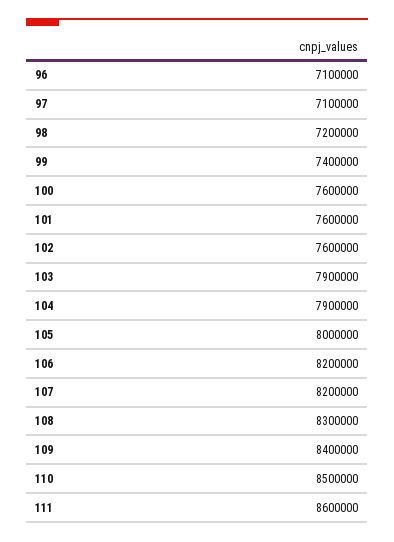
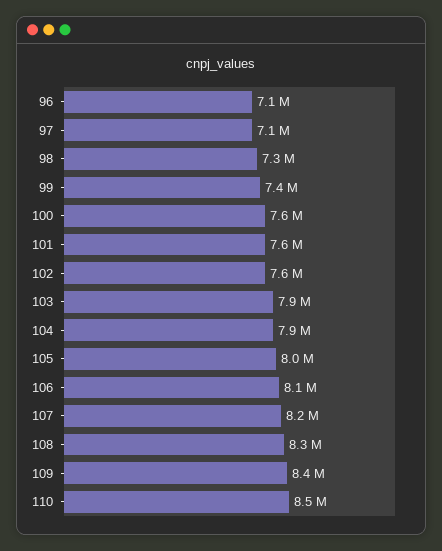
  {
    "96": 7100000,
    "97": 7100000,
-   "98": 7200000,
+   "98": 7300000,
    "99": 7400000,
    "100": 7600000,
    "101": 7600000,
    "102": 7600000,
    "103": 7900000,
    "104": 7900000,
    "105": 8000000,
-   "106": 8200000,
+   "106": 8100000,
    "107": 8200000,
    "108": 8300000,
    "109": 8400000,
-   "110": 8500000,
+   "110": 8500000
-   "111": 8600000
  }

